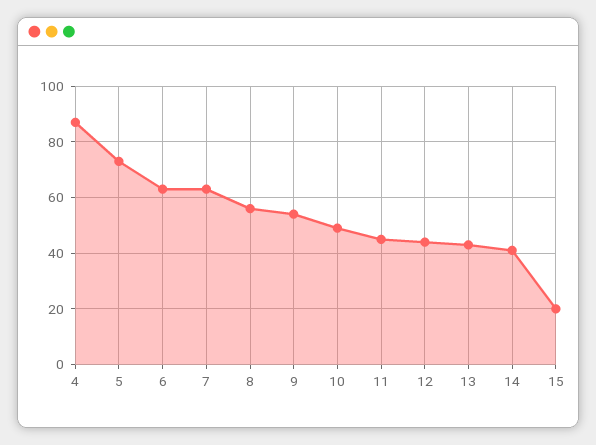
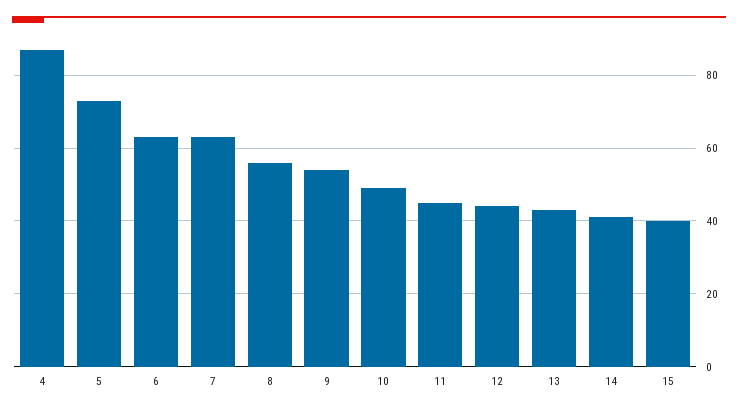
  {
    "4": 85,
    "5": 75,
    "6": 65,
    "7": 65,
    "8": 55,
    "9": 55,
    "10": 50,
    "11": 45,
    "12": 45,
    "13": 45,
    "14": 40,
-   "15": 20
+   "15": 40
  }

